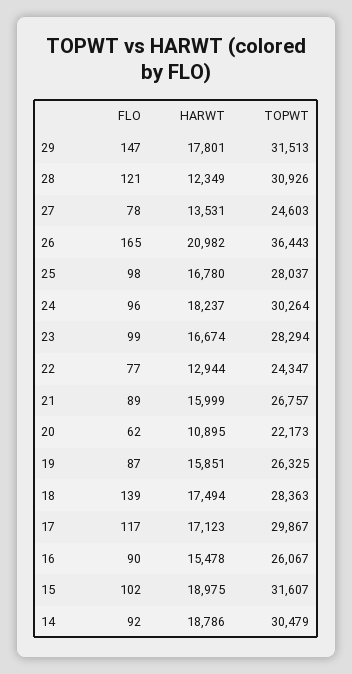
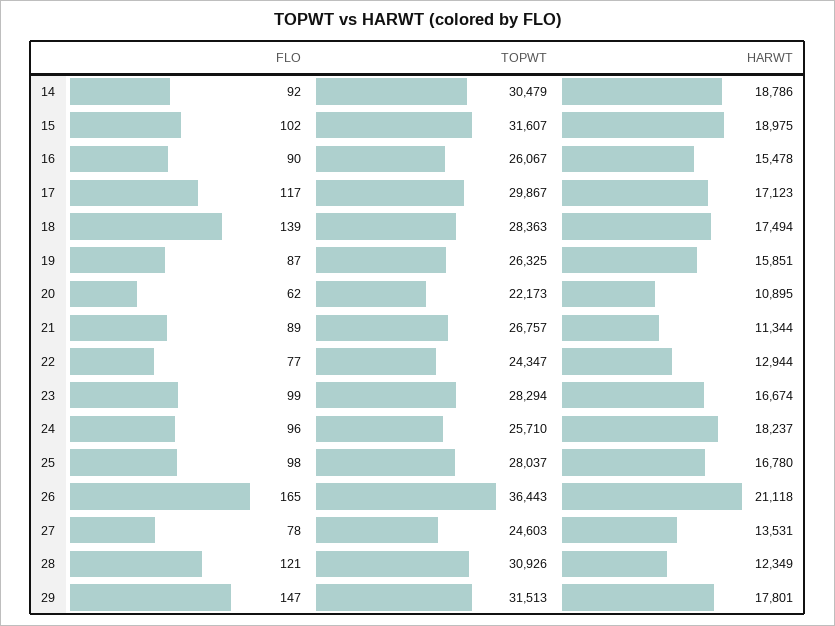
  {
    "FLO": {
      "29": 147,
      "28": 121,
      "27": 78,
      "26": 165,
      "25": 98,
      "24": 96,
      "23": 99,
      "22": 77,
      "21": 89,
      "20": 62,
      "19": 87,
      "18": 139,
      "17": 117,
      "16": 90,
      "15": 102,
      "14": 92
    },
    "HARWT": {
      "29": 17801,
      "28": 12349,
      "27": 13531,
-     "26": 20982,
+     "26": 21118,
      "25": 16780,
      "24": 18237,
      "23": 16674,
      "22": 12944,
-     "21": 15999,
+     "21": 11344,
      "20": 10895,
      "19": 15851,
      "18": 17494,
      "17": 17123,
      "16": 15478,
      "15": 18975,
      "14": 18786
    },
    "TOPWT": {
      "29": 31513,
      "28": 30926,
      "27": 24603,
      "26": 36443,
      "25": 28037,
-     "24": 30264,
+     "24": 25710,
      "23": 28294,
      "22": 24347,
      "21": 26757,
      "20": 22173,
      "19": 26325,
      "18": 28363,
      "17": 29867,
      "16": 26067,
      "15": 31607,
      "14": 30479
    }
  }

